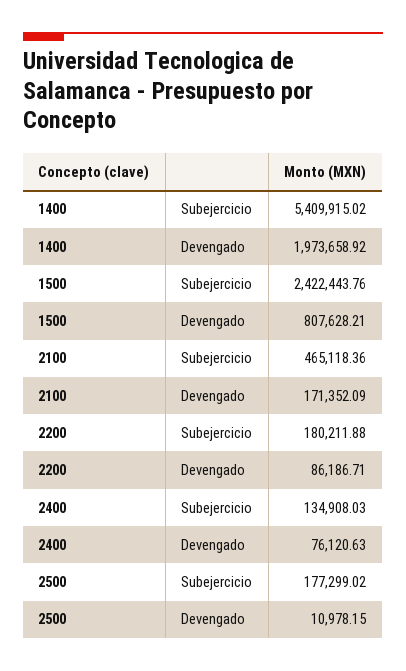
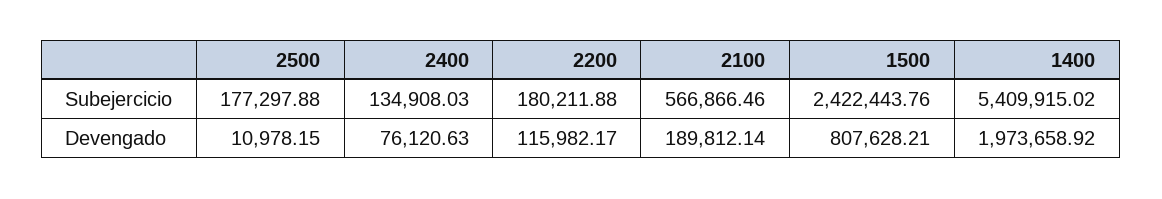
  {
    "1400": {
      "Subejercicio": 5409915.02,
      "Devengado": 1973658.92
    },
    "1500": {
      "Subejercicio": 2422443.76,
      "Devengado": 807628.21
    },
    "2100": {
-     "Subejercicio": 465118.36,
+     "Subejercicio": 566866.46,
-     "Devengado": 171352.09
+     "Devengado": 189812.14
    },
    "2200": {
      "Subejercicio": 180211.88,
-     "Devengado": 86186.71
+     "Devengado": 115982.17
    },
    "2400": {
      "Subejercicio": 134908.03,
      "Devengado": 76120.63
    },
    "2500": {
-     "Subejercicio": 177299.02,
+     "Subejercicio": 177297.88,
      "Devengado": 10978.15
    }
  }

